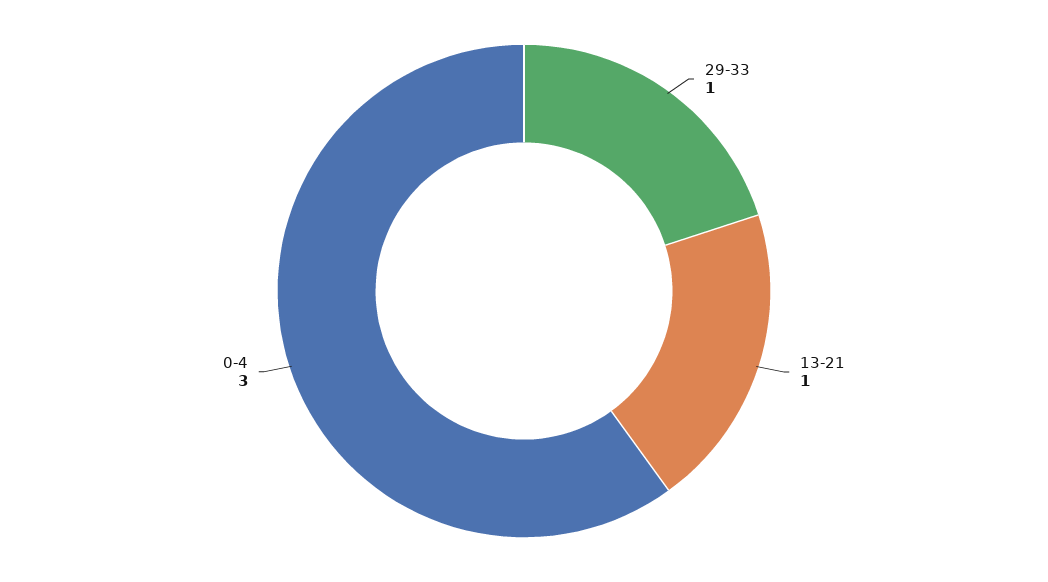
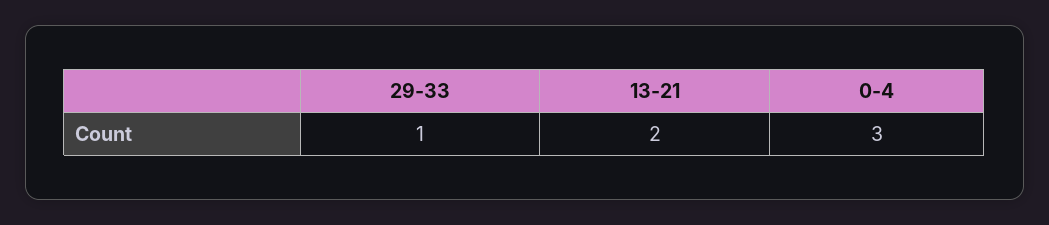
  {
    "29-33": 1,
-   "13-21": 1,
+   "13-21": 2,
    "0-4": 3
  }

